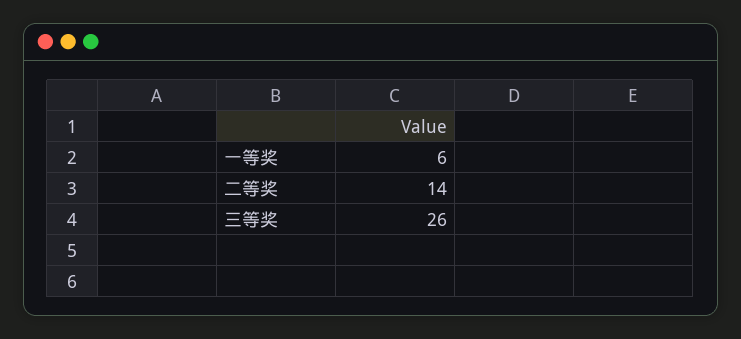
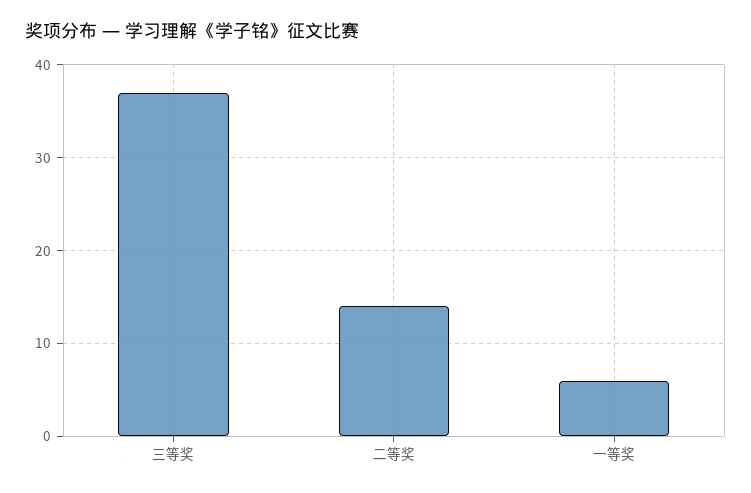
  {
    "一等奖": 6,
    "二等奖": 14,
-   "三等奖": 26
+   "三等奖": 37
  }

